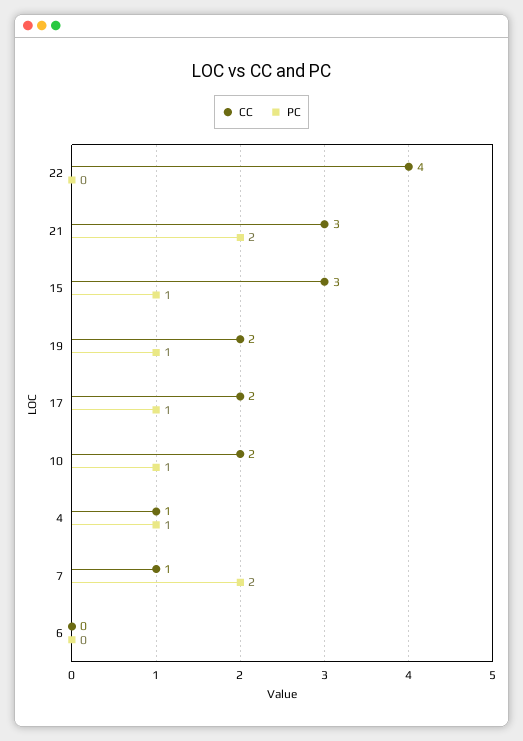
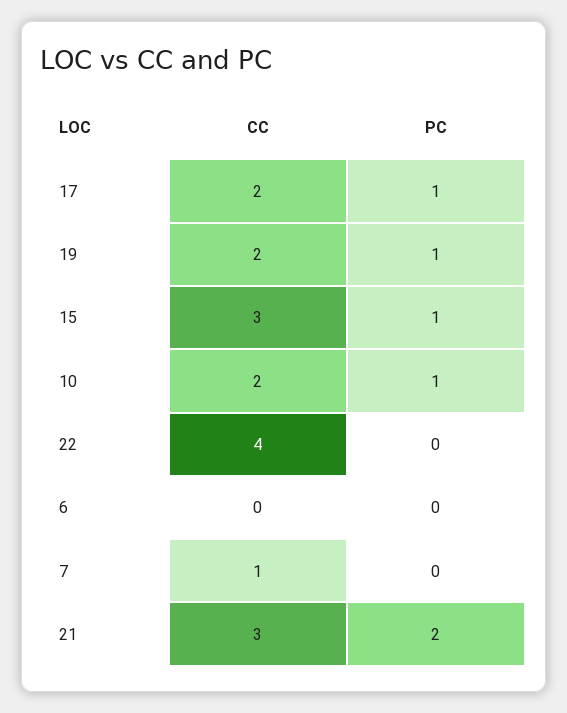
  {
    "CC": {
      "22": 4,
      "21": 3,
      "15": 3,
      "19": 2,
      "17": 2,
      "10": 2,
-     "4": 1,
      "7": 1,
      "6": 0
    },
    "PC": {
      "22": 0,
      "21": 2,
      "15": 1,
      "19": 1,
      "17": 1,
      "10": 1,
-     "4": 1,
-     "7": 2,
+     "7": 0,
      "6": 0
    }
  }

